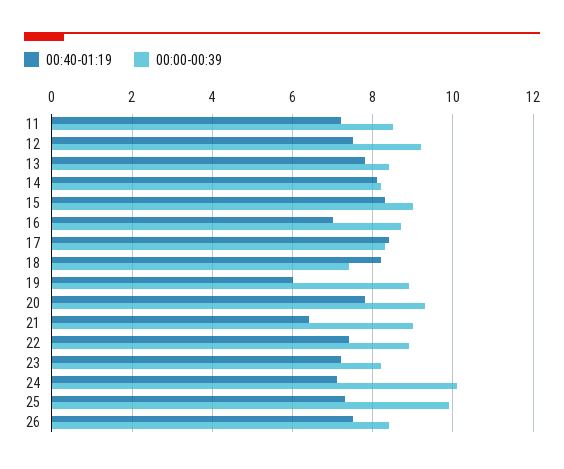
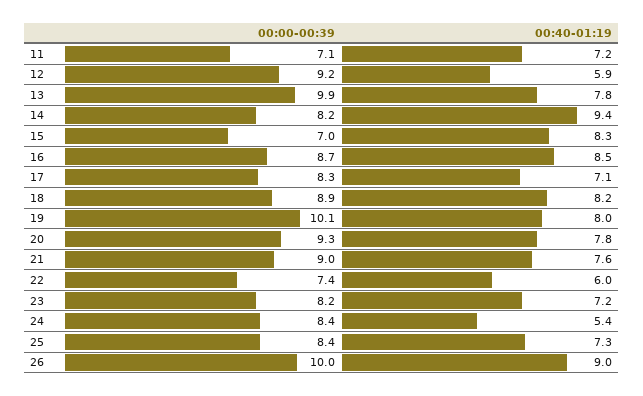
  {
    "00:40-01:19": {
      "11": 7.2,
-     "12": 7.5,
+     "12": 5.9,
      "13": 7.8,
-     "14": 8,
+     "14": 9.4,
      "15": 8.3,
-     "16": 7,
+     "16": 8.5,
-     "17": 8.5,
+     "17": 7.1,
      "18": 8.2,
-     "19": 6,
+     "19": 8,
      "20": 7.8,
-     "21": 6.5,
+     "21": 7.6,
-     "22": 7.5,
+     "22": 6,
      "23": 7.2,
-     "24": 7,
+     "24": 5.4,
      "25": 7.3,
-     "26": 7.5
+     "26": 9
    },
    "00:00-00:39": {
-     "11": 8.5,
+     "11": 7.1,
      "12": 9.2,
-     "13": 8.5,
+     "13": 9.9,
      "14": 8.2,
-     "15": 9,
+     "15": 7,
      "16": 8.7,
      "17": 8.3,
-     "18": 7.5,
+     "18": 8.9,
-     "19": 9,
+     "19": 10.1,
      "20": 9.3,
      "21": 9,
-     "22": 9,
+     "22": 7.4,
      "23": 8.2,
-     "24": 10,
+     "24": 8.4,
-     "25": 10,
+     "25": 8.4,
-     "26": 8.5
+     "26": 10
    }
  }

